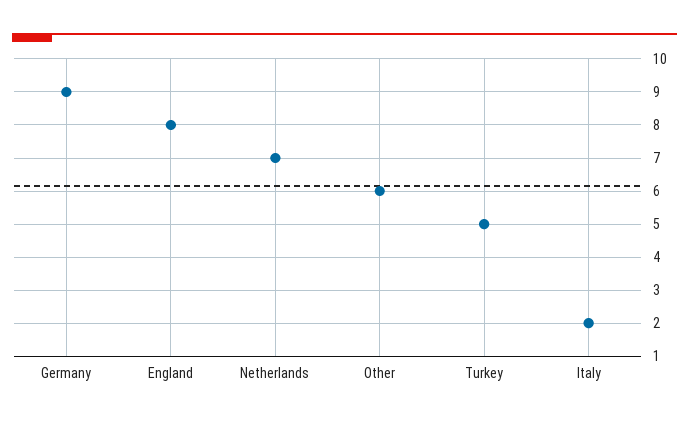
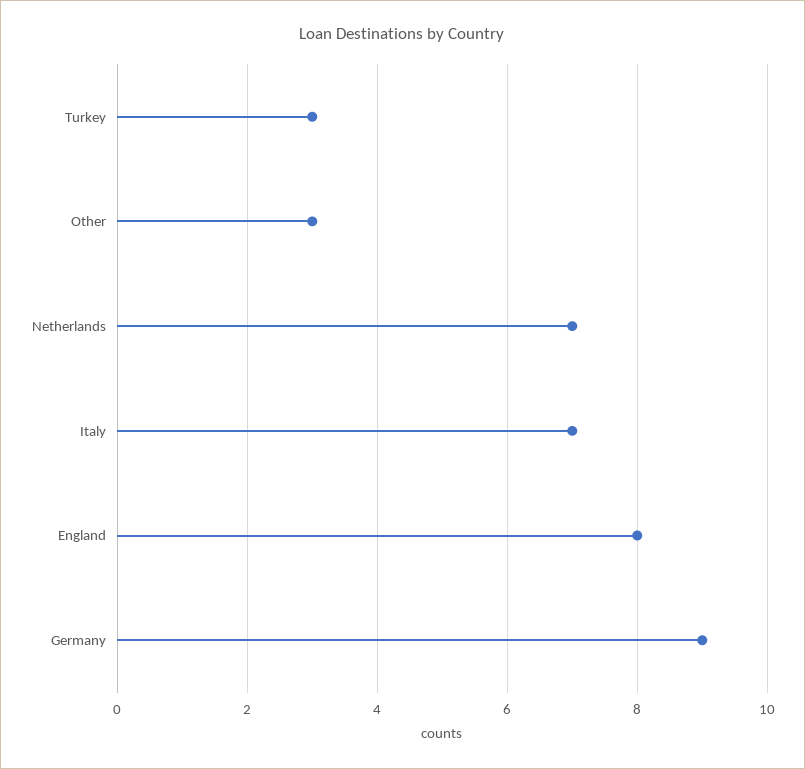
  {
    "Germany": 9,
    "England": 8,
    "Netherlands": 7,
-   "Other": 6,
+   "Other": 3,
-   "Turkey": 5,
+   "Turkey": 3,
-   "Italy": 2
+   "Italy": 7
  }

